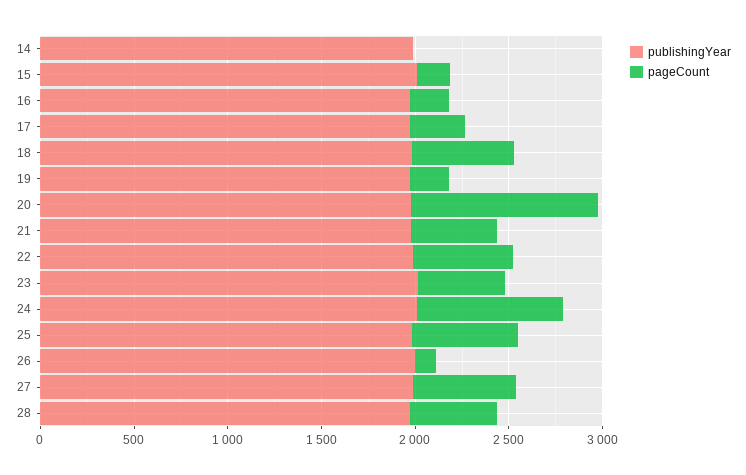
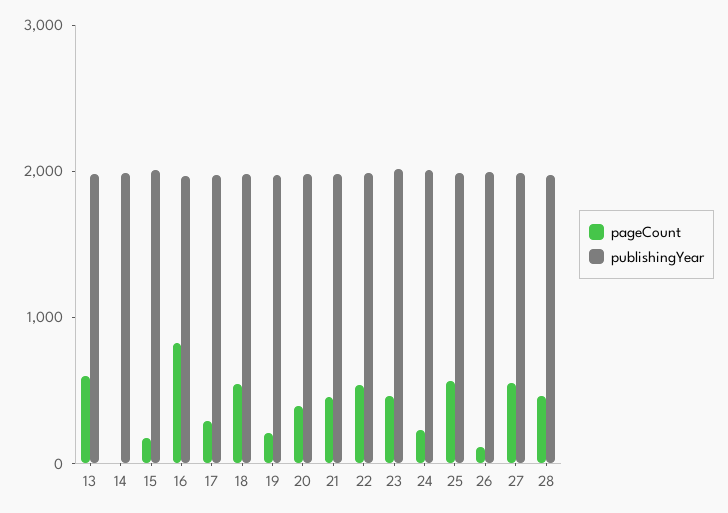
  {
    "publishingYear": {
      "14": 2000,
      "15": 2000,
      "16": 2000,
      "17": 2000,
      "18": 2000,
      "19": 2000,
      "20": 2000,
      "21": 2000,
      "22": 2000,
      "23": 2000,
      "24": 2000,
      "25": 2000,
      "26": 2000,
      "27": 2000,
-     "28": 2000
+     "28": 2000,
+     "13": 2000
    },
    "pageCount": {
      "14": 0,
      "15": 200,
-     "16": 200,
+     "16": 800,
      "17": 300,
      "18": 500,
      "19": 200,
-     "20": 1000,
+     "20": 400,
      "21": 500,
      "22": 500,
      "23": 500,
-     "24": 800,
+     "24": 200,
      "25": 600,
      "26": 100,
      "27": 600,
-     "28": 500
+     "28": 500,
+     "13": 600
    }
  }

